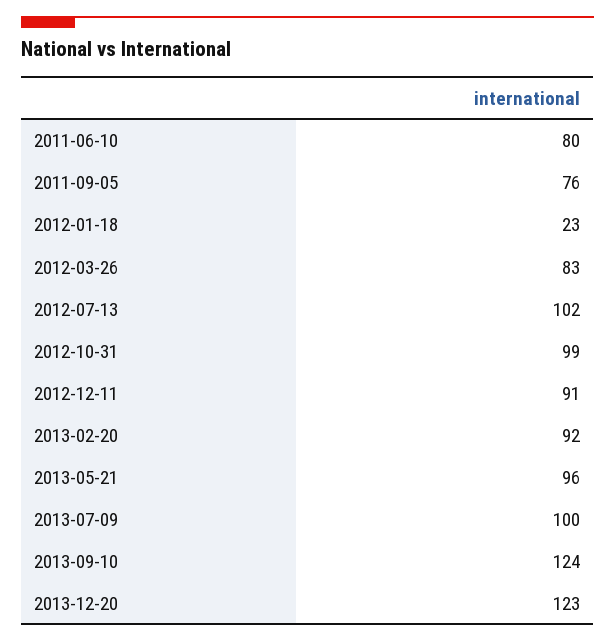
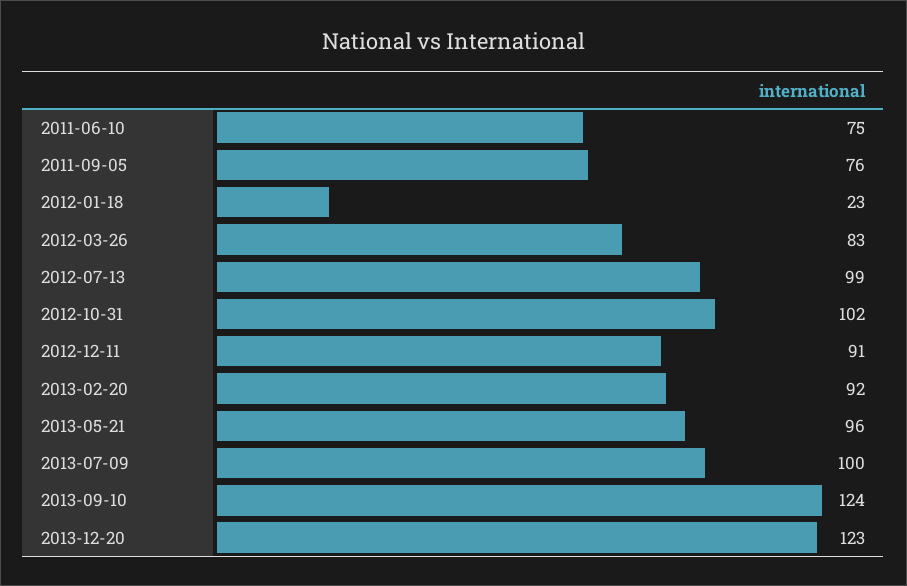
  {
-   "2011-06-10": 80,
+   "2011-06-10": 75,
    "2011-09-05": 76,
    "2012-01-18": 23,
    "2012-03-26": 83,
-   "2012-07-13": 102,
+   "2012-07-13": 99,
-   "2012-10-31": 99,
+   "2012-10-31": 102,
    "2012-12-11": 91,
    "2013-02-20": 92,
    "2013-05-21": 96,
    "2013-07-09": 100,
    "2013-09-10": 124,
    "2013-12-20": 123
  }

